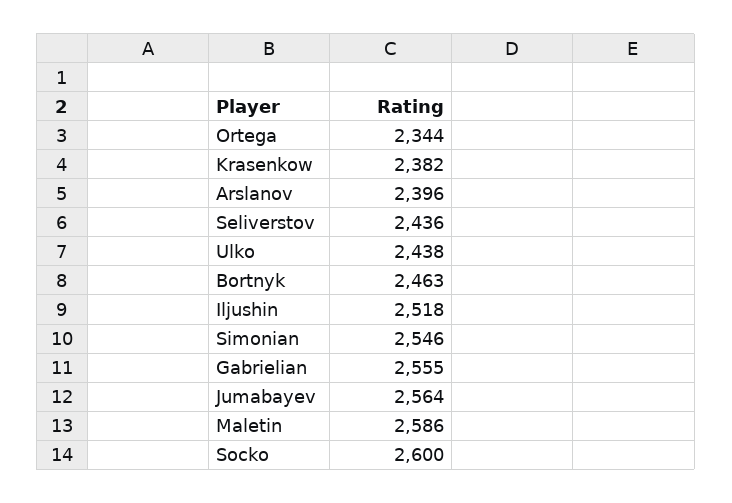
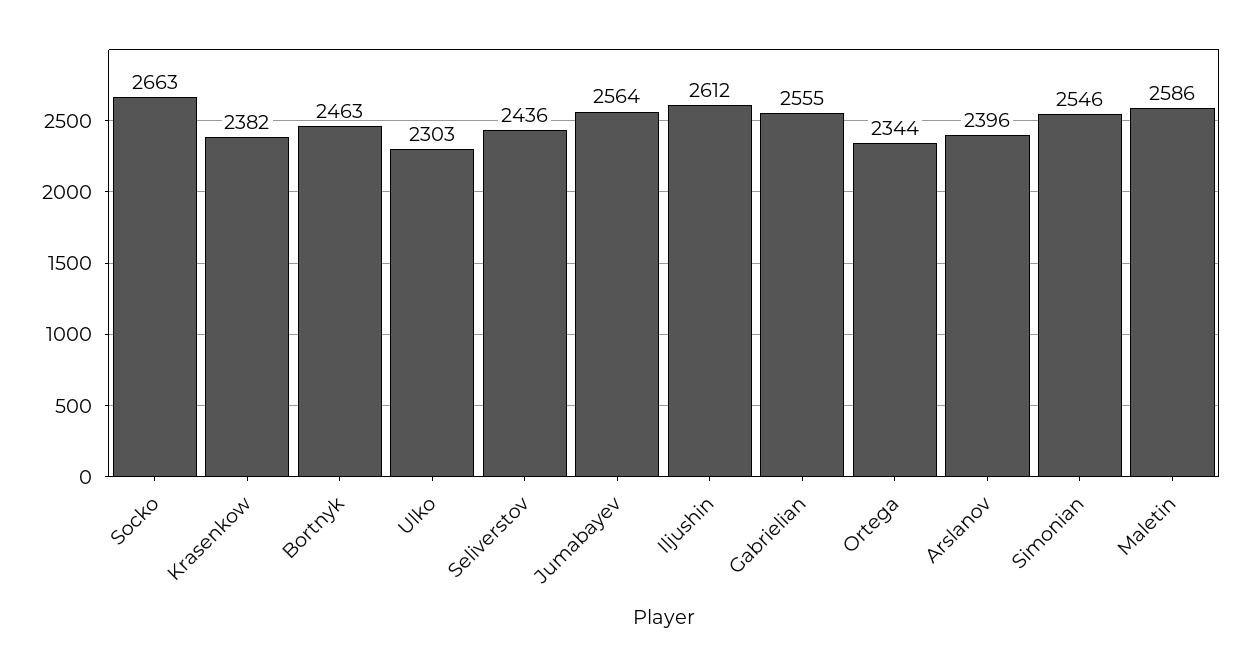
  {
    "Ortega": 2344,
    "Krasenkow": 2382,
    "Arslanov": 2396,
    "Seliverstov": 2436,
-   "Ulko": 2438,
+   "Ulko": 2303,
    "Bortnyk": 2463,
-   "Iljushin": 2518,
+   "Iljushin": 2612,
    "Simonian": 2546,
    "Gabrielian": 2555,
    "Jumabayev": 2564,
    "Maletin": 2586,
-   "Socko": 2600
+   "Socko": 2663
  }

